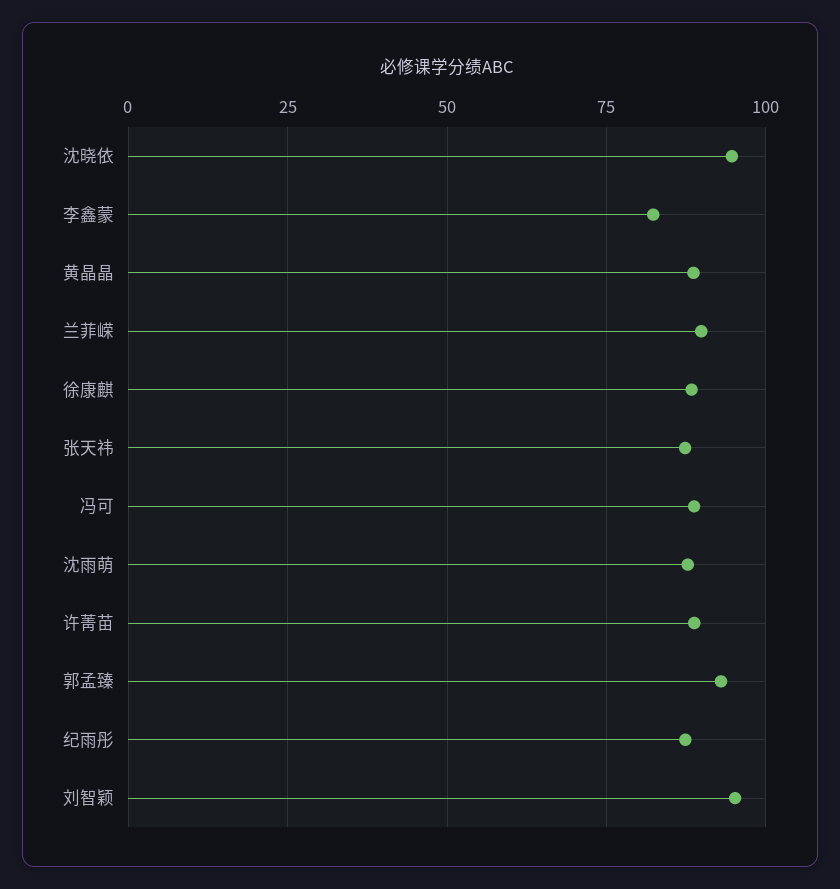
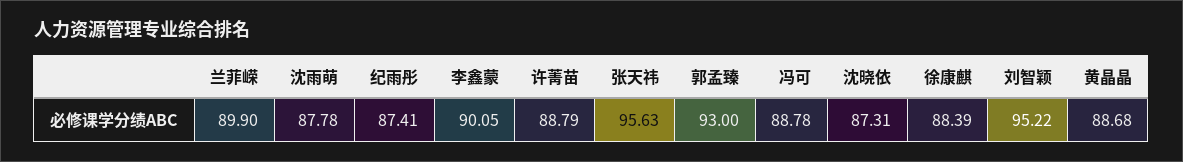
  {
-   "沈晓依": 95,
+   "沈晓依": 87.31,
-   "李鑫蒙": 82.5,
+   "李鑫蒙": 90.05,
    "黄晶晶": 88.68,
    "兰菲嵘": 89.9,
    "徐康麒": 88.39,
-   "张天祎": 87.5,
+   "张天祎": 95.63,
    "冯可": 88.78,
    "沈雨萌": 87.78,
    "许菁苗": 88.79,
    "郭孟臻": 93,
    "纪雨彤": 87.41,
    "刘智颖": 95.22
  }

